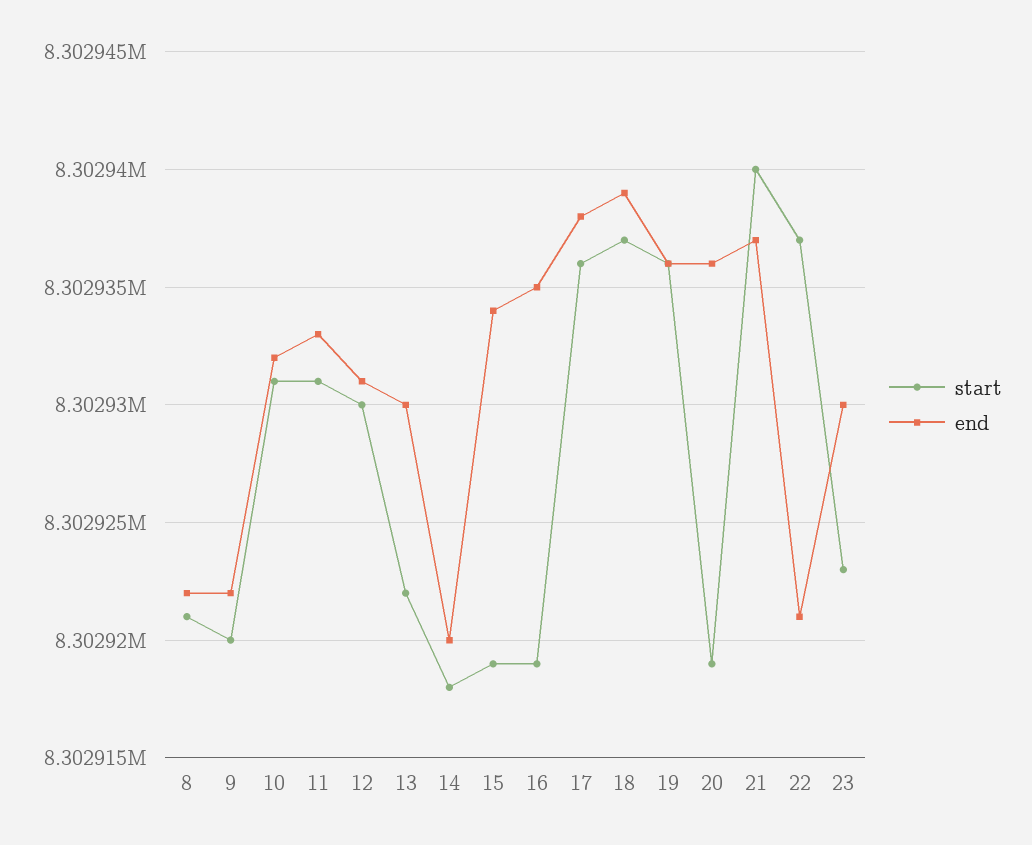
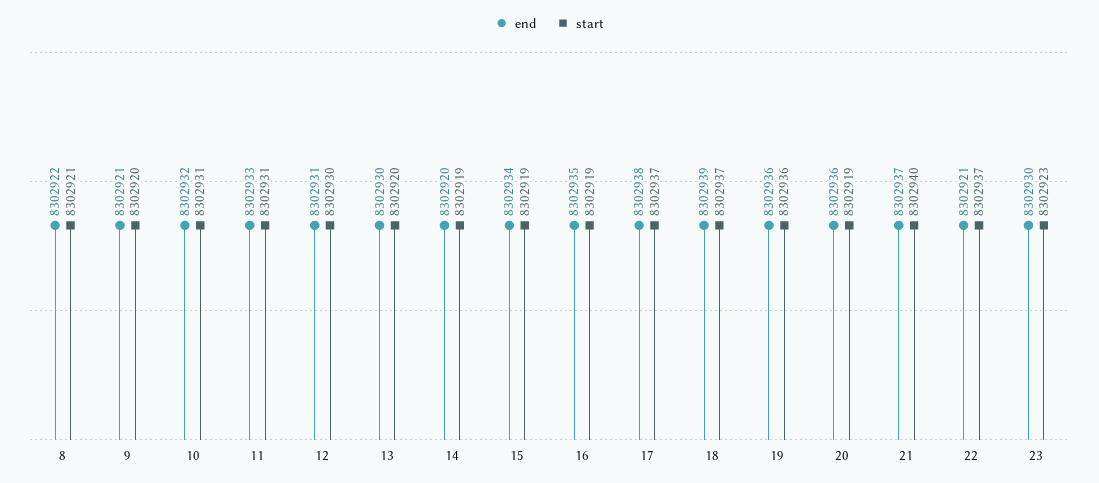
  {
    "start": {
      "8": 8302921,
      "9": 8302920,
      "10": 8302931,
      "11": 8302931,
      "12": 8302930,
-     "13": 8302922,
+     "13": 8302920,
-     "14": 8302918,
+     "14": 8302919,
      "15": 8302919,
      "16": 8302919,
-     "17": 8302936,
+     "17": 8302937,
      "18": 8302937,
      "19": 8302936,
      "20": 8302919,
      "21": 8302940,
      "22": 8302937,
      "23": 8302923
    },
    "end": {
      "8": 8302922,
-     "9": 8302922,
+     "9": 8302921,
      "10": 8302932,
      "11": 8302933,
      "12": 8302931,
      "13": 8302930,
      "14": 8302920,
      "15": 8302934,
      "16": 8302935,
      "17": 8302938,
      "18": 8302939,
      "19": 8302936,
      "20": 8302936,
      "21": 8302937,
      "22": 8302921,
      "23": 8302930
    }
  }

